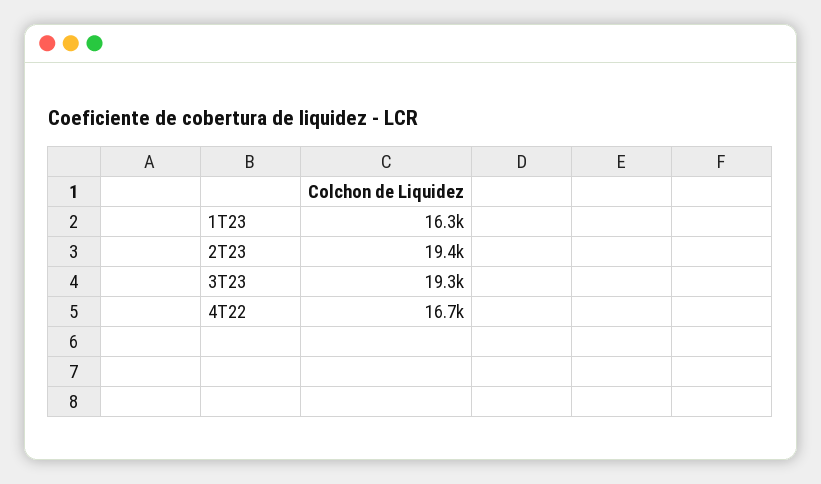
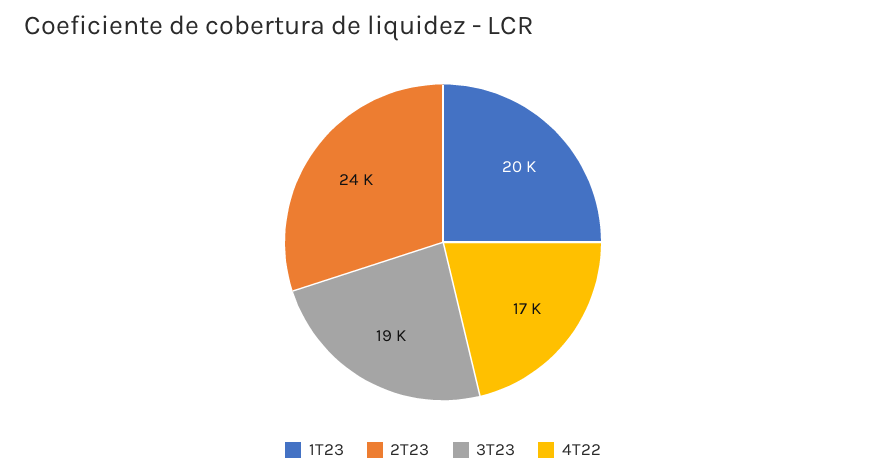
  {
-   "1T23": 16300,
+   "1T23": 20000,
-   "2T23": 19400,
+   "2T23": 24000,
    "3T23": 19300,
    "4T22": 16700
  }

